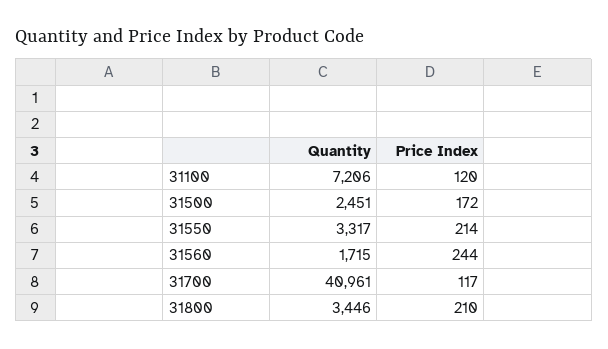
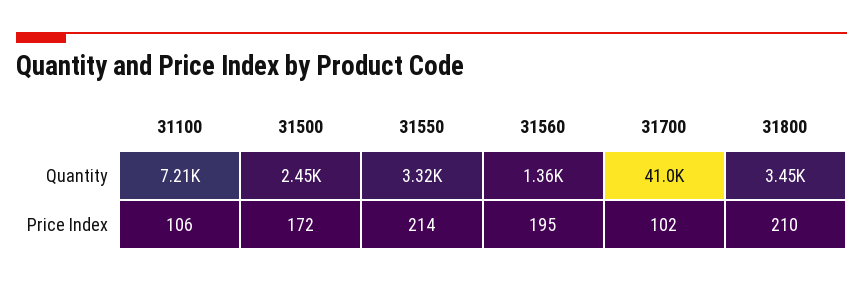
  {
    "Quantity": {
      "31100": 7206,
      "31500": 2451,
      "31550": 3317,
-     "31560": 1715,
+     "31560": 1360,
      "31700": 40961,
      "31800": 3446
    },
    "Price Index": {
-     "31100": 120,
+     "31100": 106,
      "31500": 172,
      "31550": 214,
-     "31560": 244,
+     "31560": 195,
-     "31700": 117,
+     "31700": 102,
      "31800": 210
    }
  }

